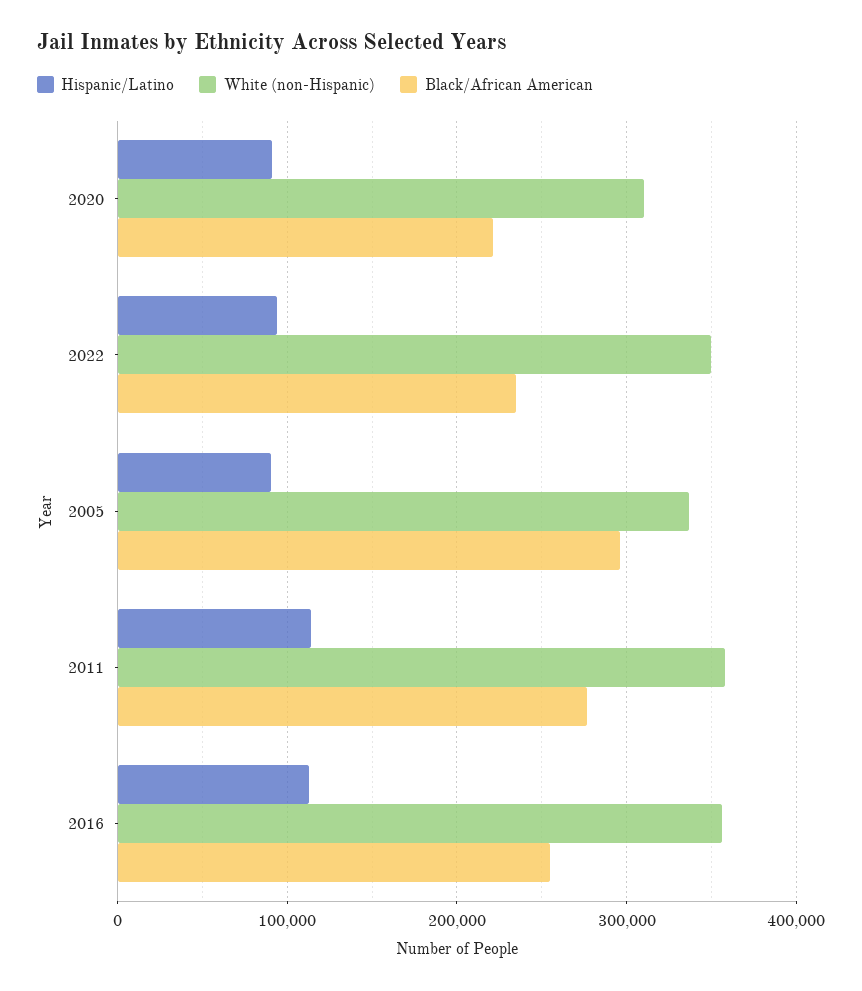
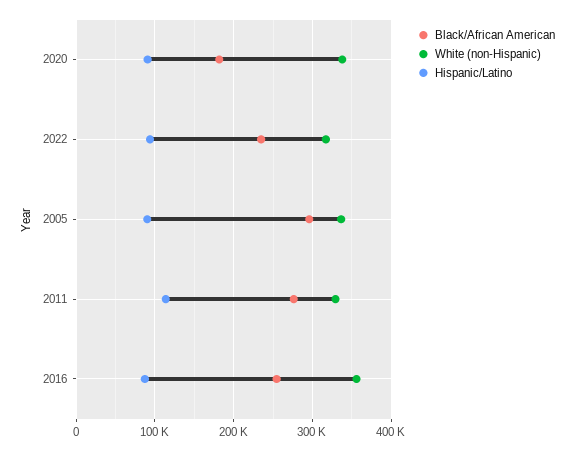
  {
    "Hispanic/Latino": {
      "2020": 90000,
      "2022": 90000,
      "2005": 90000,
      "2011": 110000,
-     "2016": 110000
+     "2016": 90000
    },
    "White (non-Hispanic)": {
-     "2020": 310000,
+     "2020": 340000,
-     "2022": 350000,
+     "2022": 320000,
      "2005": 340000,
-     "2011": 360000,
+     "2011": 330000,
      "2016": 360000
    },
    "Black/African American": {
-     "2020": 220000,
+     "2020": 180000,
      "2022": 230000,
      "2005": 300000,
      "2011": 280000,
      "2016": 250000
    }
  }

